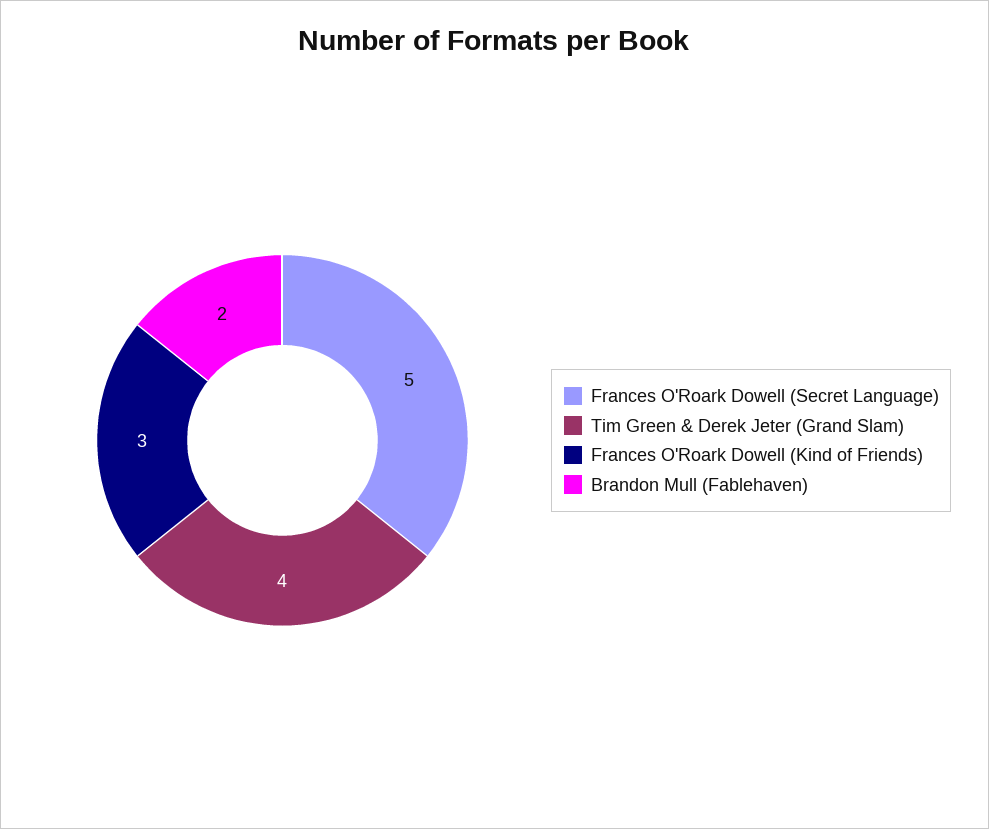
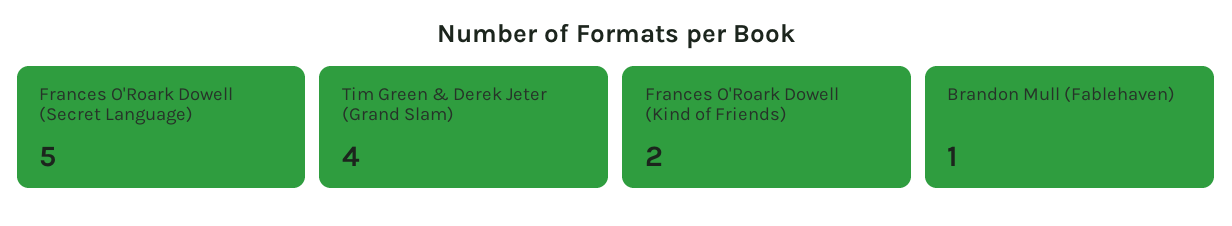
  {
    "Frances O'Roark Dowell (Secret Language)": 5,
    "Tim Green & Derek Jeter (Grand Slam)": 4,
-   "Frances O'Roark Dowell (Kind of Friends)": 3,
+   "Frances O'Roark Dowell (Kind of Friends)": 2,
-   "Brandon Mull (Fablehaven)": 2
+   "Brandon Mull (Fablehaven)": 1
  }

